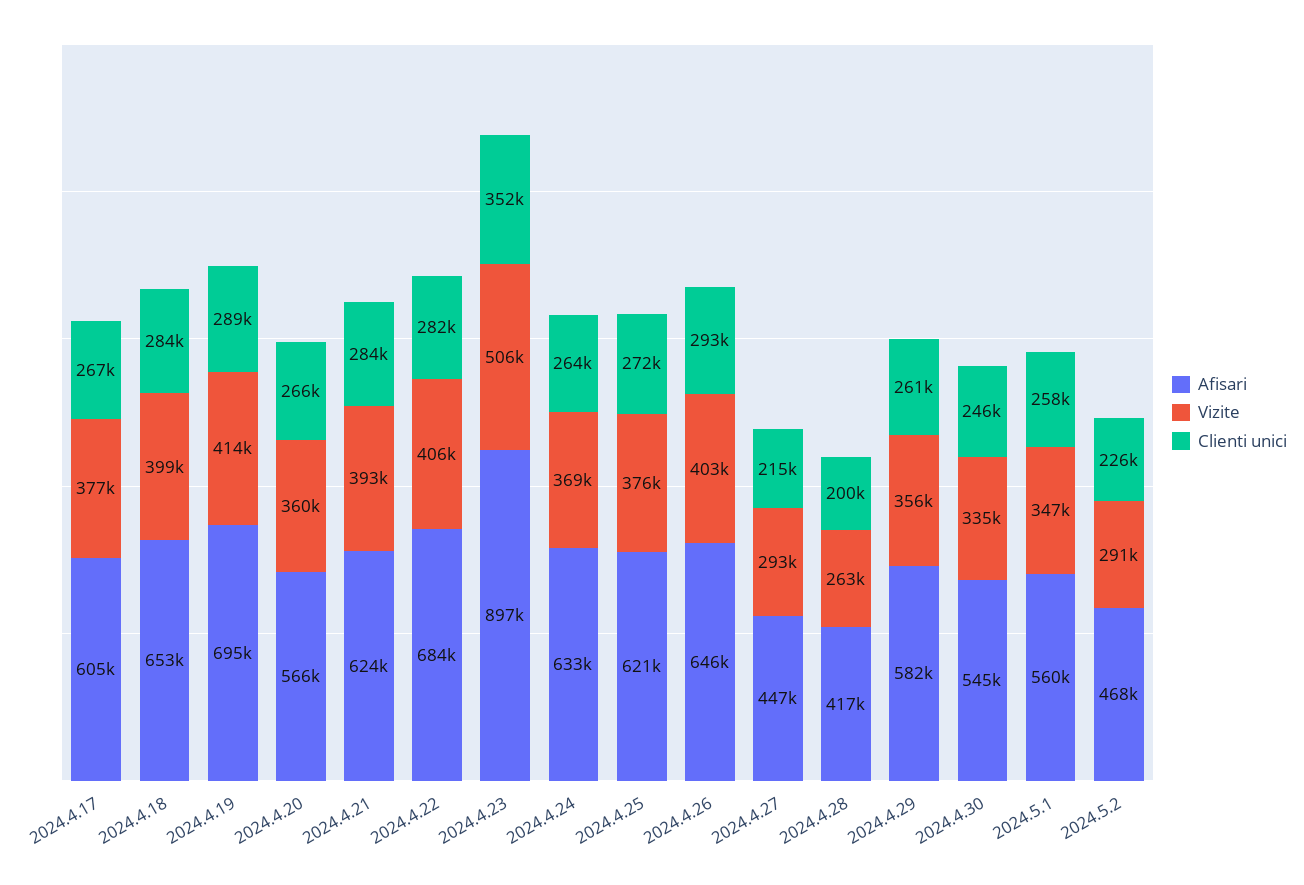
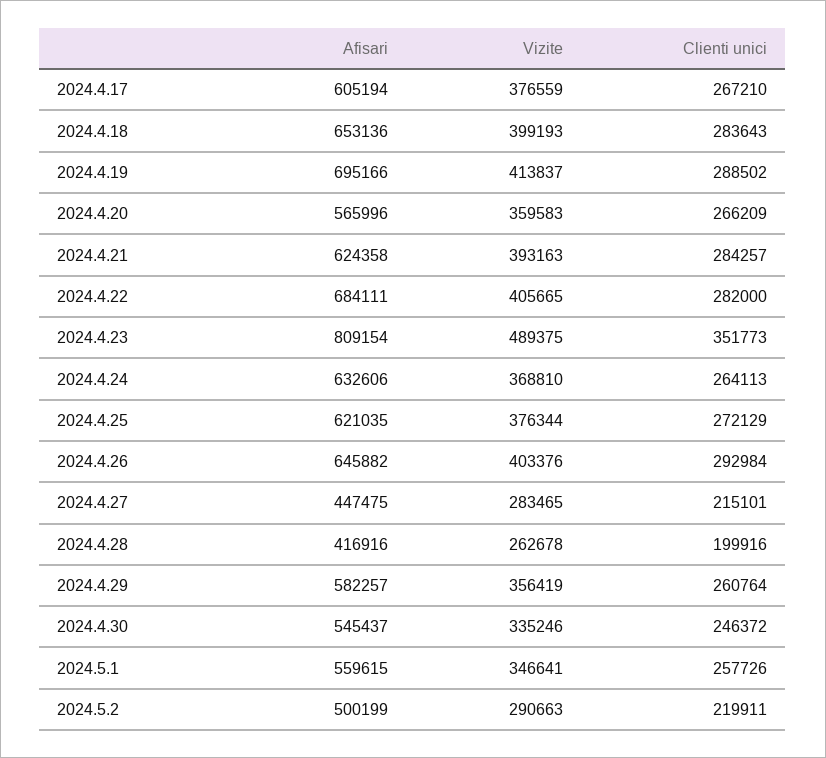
  {
    "Afisari": {
      "2024.4.17": 605194,
      "2024.4.18": 653136,
      "2024.4.19": 695166,
      "2024.4.20": 565996,
      "2024.4.21": 624358,
      "2024.4.22": 684111,
-     "2024.4.23": 897000,
+     "2024.4.23": 809154,
      "2024.4.24": 632606,
      "2024.4.25": 621035,
      "2024.4.26": 645882,
      "2024.4.27": 447475,
      "2024.4.28": 416916,
      "2024.4.29": 582257,
      "2024.4.30": 545437,
      "2024.5.1": 559615,
-     "2024.5.2": 468000
+     "2024.5.2": 500199
    },
    "Vizite": {
      "2024.4.17": 376559,
      "2024.4.18": 399193,
      "2024.4.19": 413837,
      "2024.4.20": 359583,
      "2024.4.21": 393163,
      "2024.4.22": 405665,
-     "2024.4.23": 506000,
+     "2024.4.23": 489375,
      "2024.4.24": 368810,
      "2024.4.25": 376344,
      "2024.4.26": 403376,
-     "2024.4.27": 293000,
+     "2024.4.27": 283465,
      "2024.4.28": 262678,
      "2024.4.29": 356419,
      "2024.4.30": 335246,
      "2024.5.1": 346641,
      "2024.5.2": 290663
    },
    "Clienti unici": {
      "2024.4.17": 267210,
      "2024.4.18": 283643,
      "2024.4.19": 288502,
      "2024.4.20": 266209,
      "2024.4.21": 284257,
      "2024.4.22": 282000,
      "2024.4.23": 351773,
      "2024.4.24": 264113,
      "2024.4.25": 272129,
      "2024.4.26": 292984,
      "2024.4.27": 215101,
      "2024.4.28": 199916,
      "2024.4.29": 260764,
      "2024.4.30": 246372,
      "2024.5.1": 257726,
-     "2024.5.2": 226000
+     "2024.5.2": 219911
    }
  }

